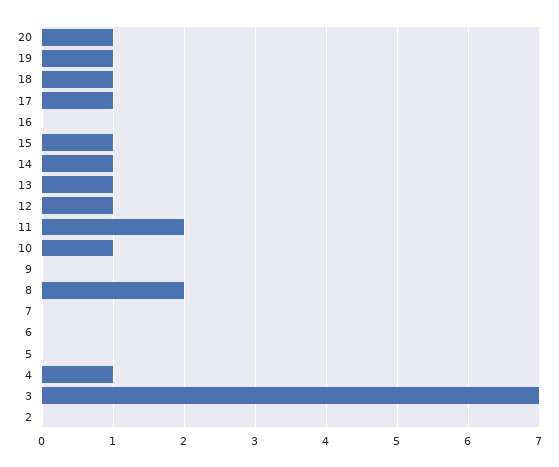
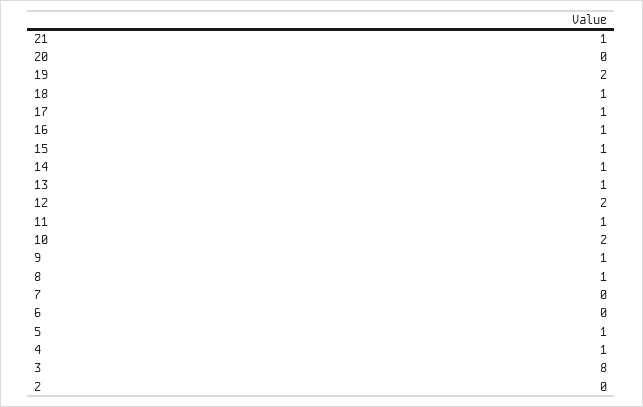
  {
-   "20": 1,
+   "20": 0,
-   "19": 1,
+   "19": 2,
    "18": 1,
    "17": 1,
-   "16": 0,
+   "16": 1,
    "15": 1,
    "14": 1,
    "13": 1,
-   "12": 1,
+   "12": 2,
-   "11": 2,
+   "11": 1,
-   "10": 1,
+   "10": 2,
-   "9": 0,
+   "9": 1,
-   "8": 2,
+   "8": 1,
    "7": 0,
    "6": 0,
-   "5": 0,
+   "5": 1,
    "4": 1,
-   "3": 7,
+   "3": 8,
-   "2": 0
+   "2": 0,
+   "21": 1
  }

